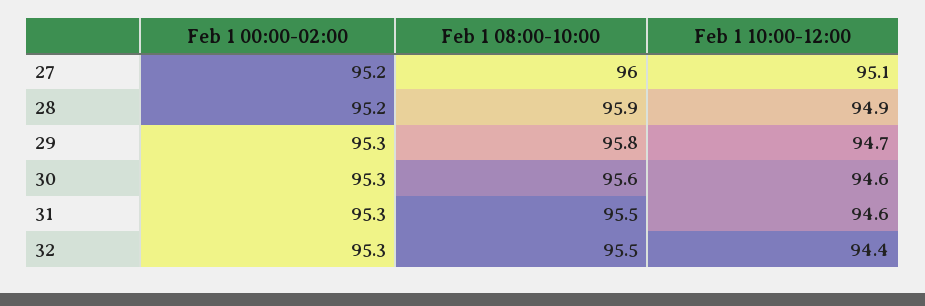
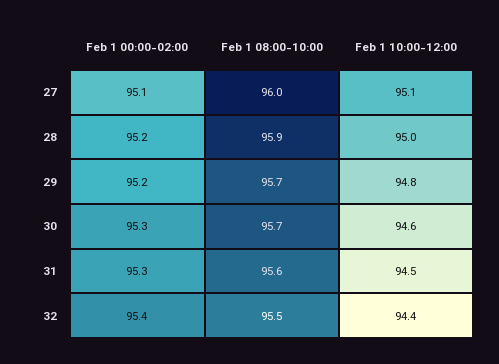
  {
    "Feb 1 00:00-02:00": {
-     "27": 95.2,
+     "27": 95.1,
      "28": 95.2,
-     "29": 95.3,
+     "29": 95.2,
      "30": 95.3,
      "31": 95.3,
-     "32": 95.3
+     "32": 95.4
    },
    "Feb 1 08:00-10:00": {
      "27": 96,
      "28": 95.9,
-     "29": 95.8,
+     "29": 95.7,
-     "30": 95.6,
+     "30": 95.7,
-     "31": 95.5,
+     "31": 95.6,
      "32": 95.5
    },
    "Feb 1 10:00-12:00": {
      "27": 95.1,
-     "28": 94.9,
+     "28": 95,
-     "29": 94.7,
+     "29": 94.8,
      "30": 94.6,
-     "31": 94.6,
+     "31": 94.5,
      "32": 94.4
    }
  }

